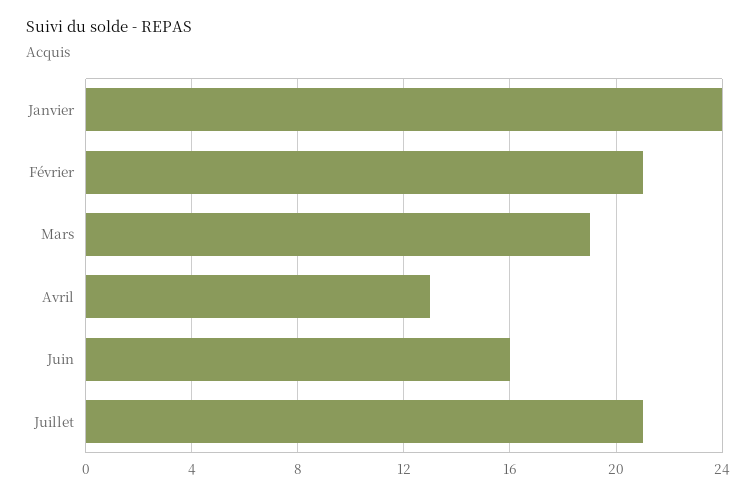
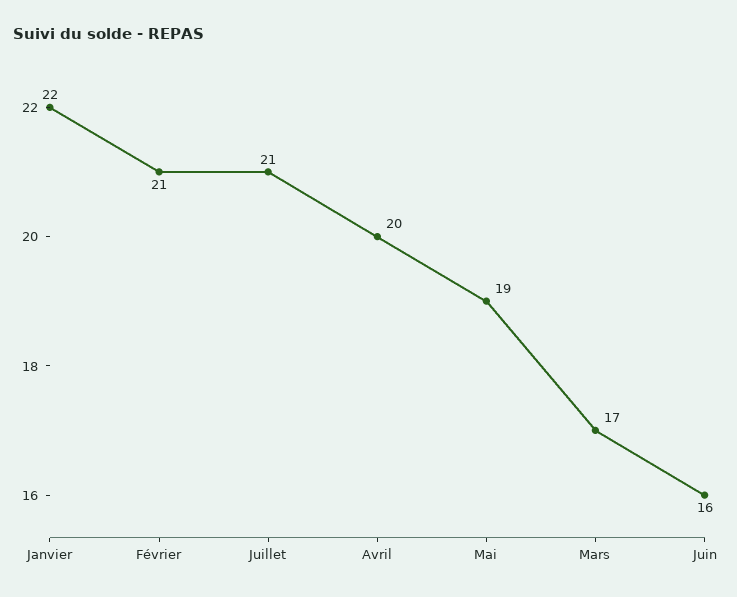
  {
-   "Janvier": 24,
+   "Janvier": 22,
    "Février": 21,
-   "Mars": 19,
+   "Mars": 17,
-   "Avril": 13,
+   "Avril": 20,
    "Juin": 16,
-   "Juillet": 21
+   "Juillet": 21,
+   "Mai": 19
  }

